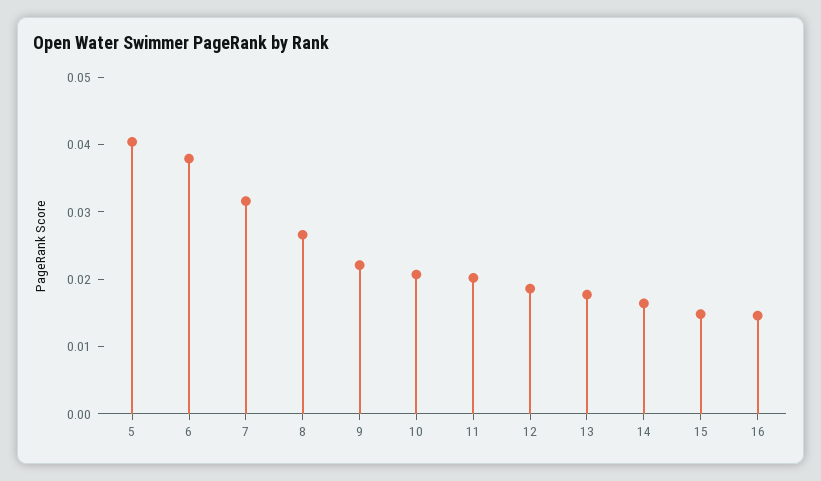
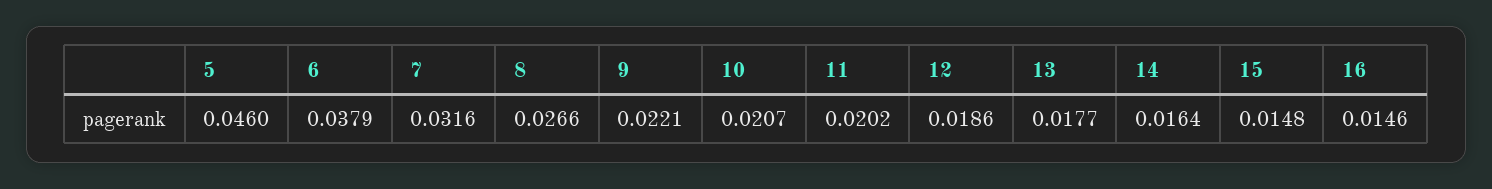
  {
-   "5": 0.04,
+   "5": 0.046,
    "6": 0.0379,
    "7": 0.0316,
    "8": 0.0266,
    "9": 0.0221,
    "10": 0.0207,
    "11": 0.0202,
    "12": 0.0186,
    "13": 0.0177,
    "14": 0.0164,
    "15": 0.0148,
    "16": 0.0146
  }

